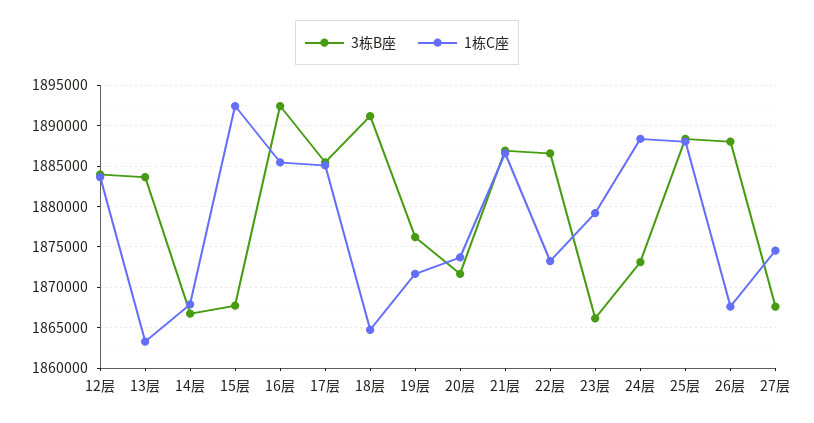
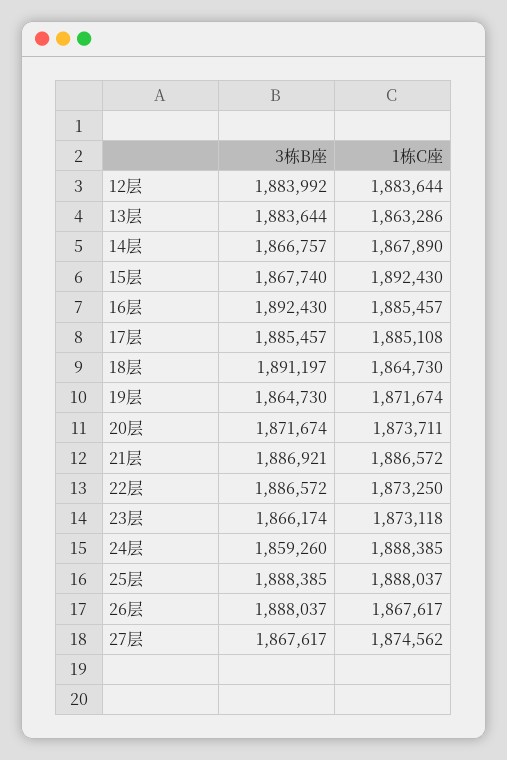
  {
    "3栋B座": {
      "12层": 1883992,
      "13层": 1883644,
      "14层": 1866757,
      "15层": 1867740,
      "16层": 1892430,
      "17层": 1885457,
      "18层": 1891197,
-     "19层": 1876000,
+     "19层": 1864730,
      "20层": 1871674,
      "21层": 1886921,
      "22层": 1886572,
      "23层": 1866174,
-     "24层": 1873000,
+     "24层": 1859260,
      "25层": 1888385,
      "26层": 1888037,
      "27层": 1867617
    },
    "1栋C座": {
      "12层": 1883644,
      "13层": 1863286,
      "14层": 1867890,
      "15层": 1892430,
      "16层": 1885457,
      "17层": 1885108,
      "18层": 1864730,
      "19层": 1871674,
      "20层": 1873711,
      "21层": 1886572,
      "22层": 1873250,
-     "23层": 1879000,
+     "23层": 1873118,
      "24层": 1888385,
      "25层": 1888037,
      "26层": 1867617,
      "27层": 1874562
    }
  }

